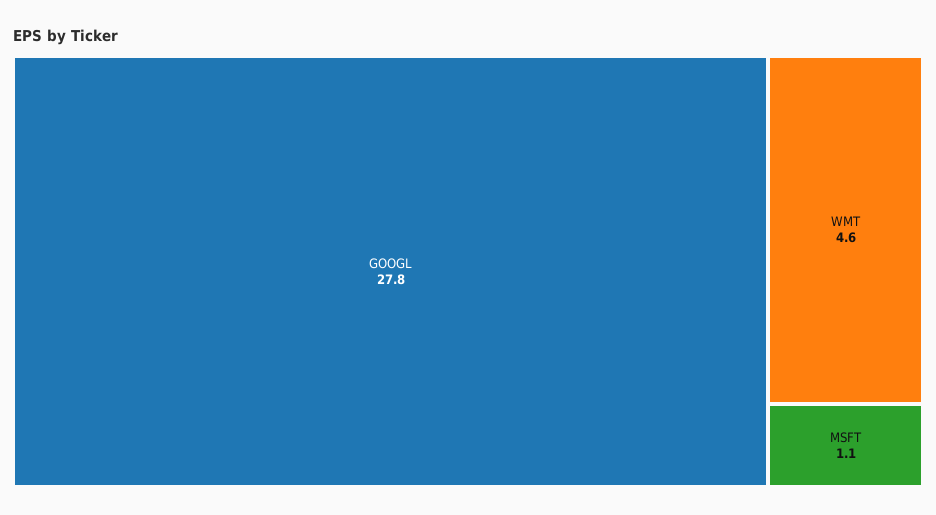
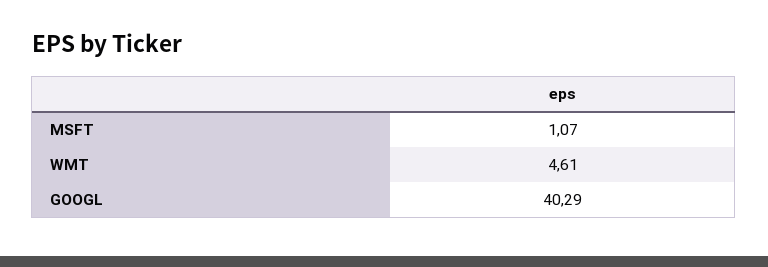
  {
-   "GOOGL": 27.8,
+   "GOOGL": 40.29,
    "WMT": 4.61,
    "MSFT": 1.07
  }

